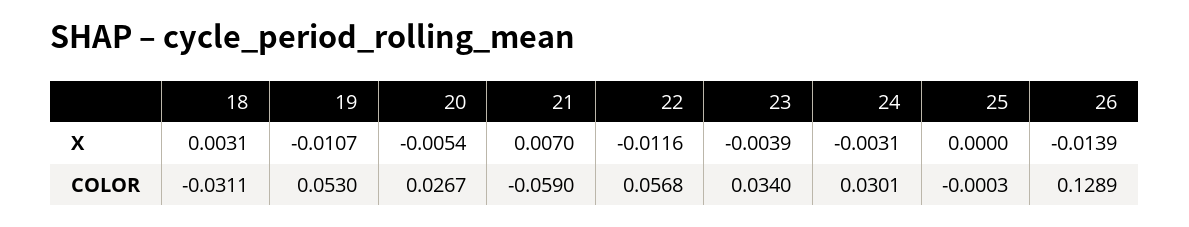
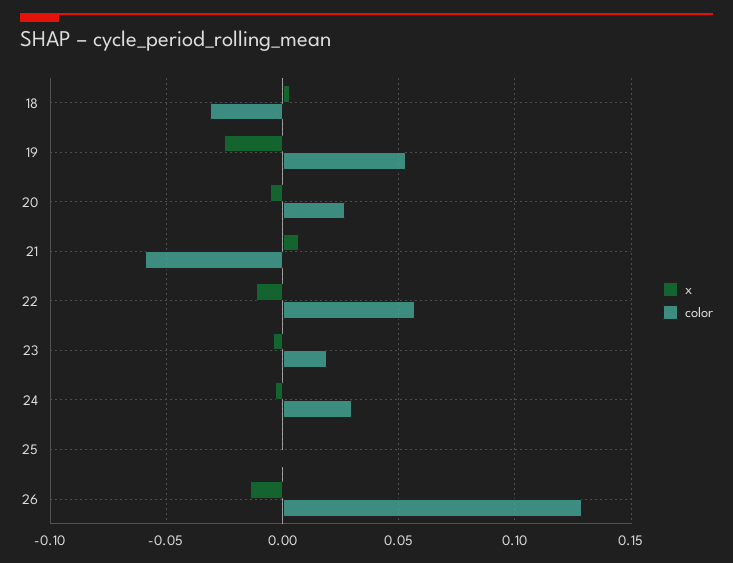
  {
    "X": {
      "18": 0.0031,
-     "19": -0.0107,
+     "19": -0.025,
      "20": -0.0054,
      "21": 0.007,
      "22": -0.0116,
      "23": -0.0039,
      "24": -0.0031,
      "25": 0,
      "26": -0.0139
    },
    "COLOR": {
      "18": -0.0311,
      "19": 0.053,
      "20": 0.0267,
      "21": -0.059,
      "22": 0.0568,
-     "23": 0.034,
+     "23": 0.02,
      "24": 0.0301,
      "25": -0.0003,
      "26": 0.1289
    }
  }

